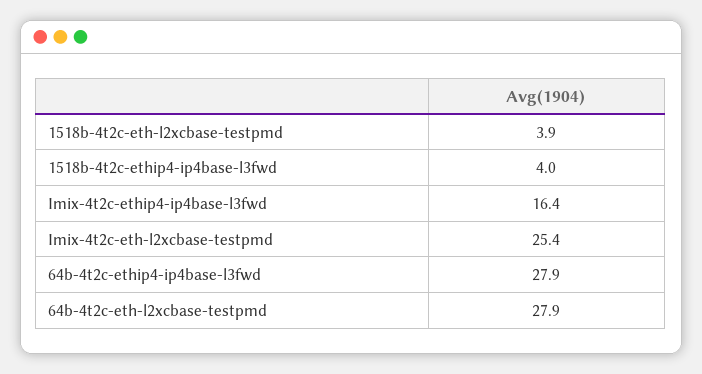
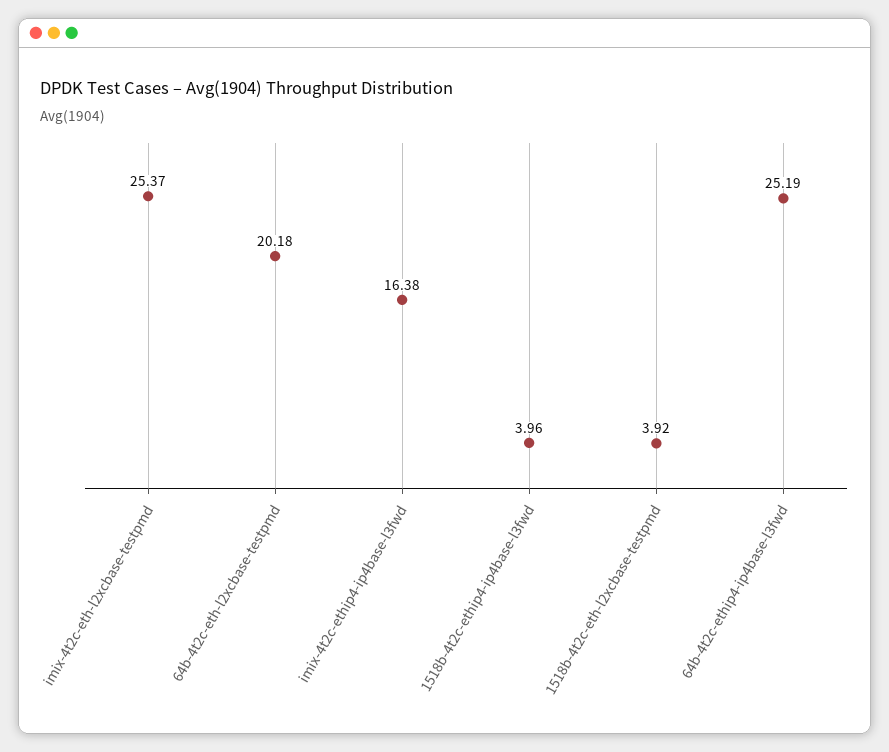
  {
    "1518b-4t2c-eth-l2xcbase-testpmd": 3.92,
    "1518b-4t2c-ethip4-ip4base-l3fwd": 3.96,
    "Imix-4t2c-ethip4-ip4base-l3fwd": 16.38,
    "Imix-4t2c-eth-l2xcbase-testpmd": 25.37,
-   "64b-4t2c-ethip4-ip4base-l3fwd": 27.9,
+   "64b-4t2c-ethip4-ip4base-l3fwd": 25.19,
-   "64b-4t2c-eth-l2xcbase-testpmd": 27.9
+   "64b-4t2c-eth-l2xcbase-testpmd": 20.18
  }

